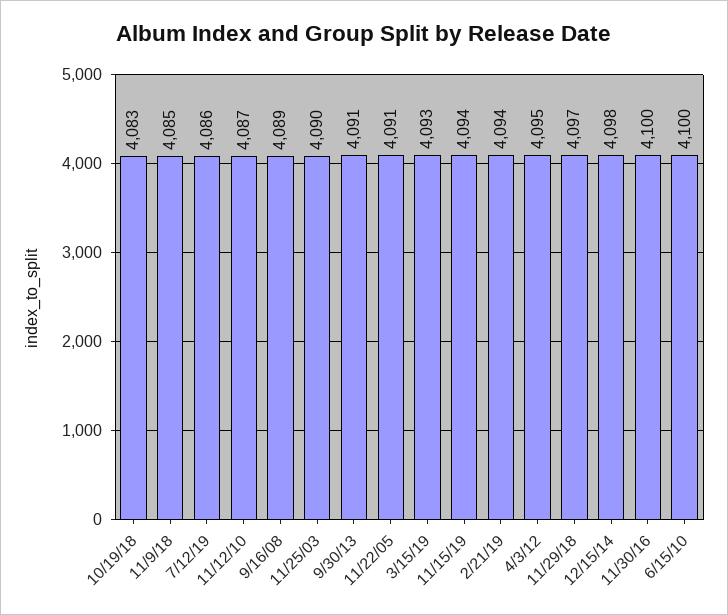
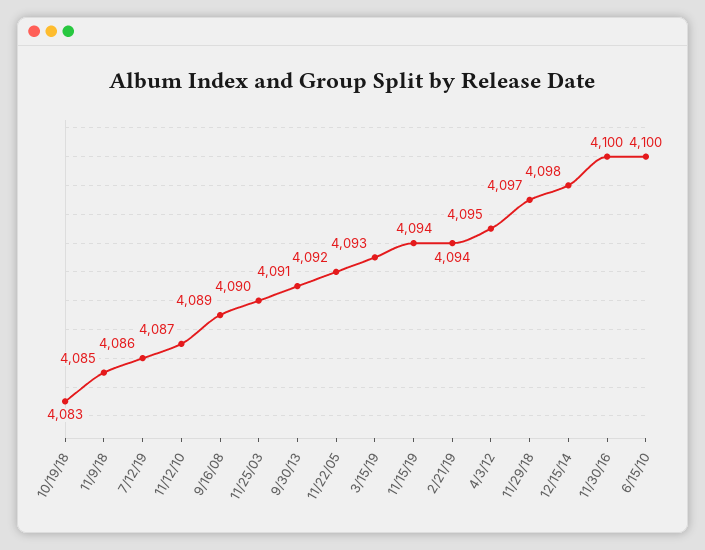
  {
    "10/19/18": 4083,
    "11/9/18": 4085,
    "7/12/19": 4086,
    "11/12/10": 4087,
    "9/16/08": 4089,
    "11/25/03": 4090,
    "9/30/13": 4091,
-   "11/22/05": 4091,
+   "11/22/05": 4092,
    "3/15/19": 4093,
    "11/15/19": 4094,
    "2/21/19": 4094,
    "4/3/12": 4095,
    "11/29/18": 4097,
    "12/15/14": 4098,
    "11/30/16": 4100,
    "6/15/10": 4100
  }

